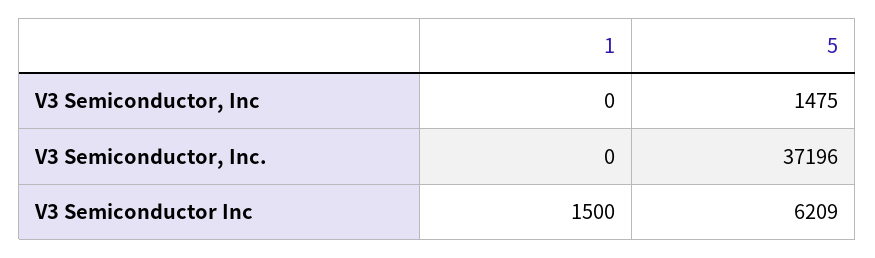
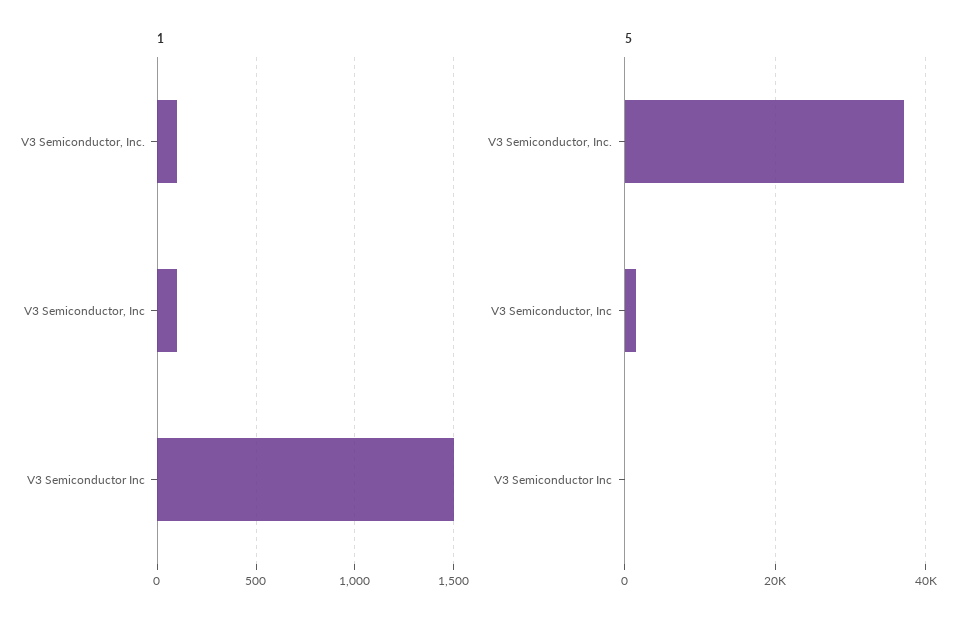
  {
    "1": {
-     "V3 Semiconductor, Inc": 0,
+     "V3 Semiconductor, Inc": 100,
-     "V3 Semiconductor, Inc.": 0,
+     "V3 Semiconductor, Inc.": 100,
      "V3 Semiconductor Inc": 1500
    },
    "5": {
      "V3 Semiconductor, Inc": 1475,
      "V3 Semiconductor, Inc.": 37196,
-     "V3 Semiconductor Inc": 6209
+     "V3 Semiconductor Inc": 0
    }
  }

